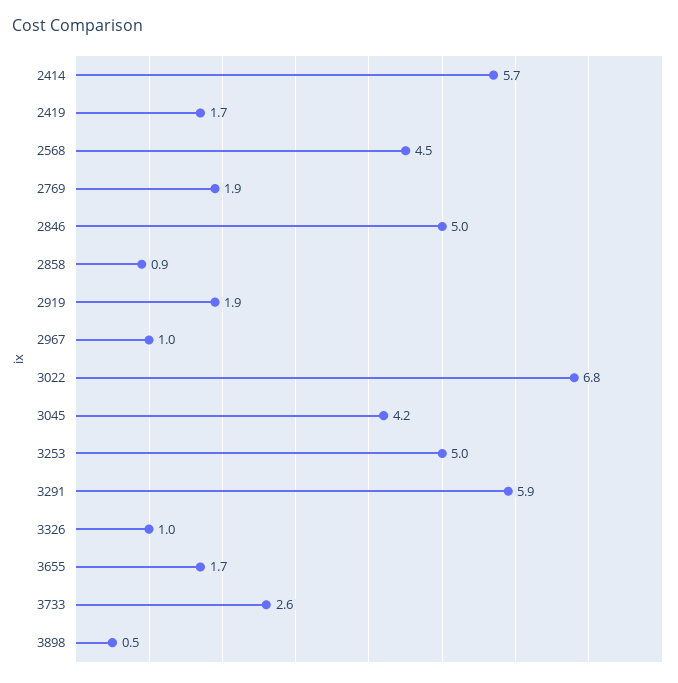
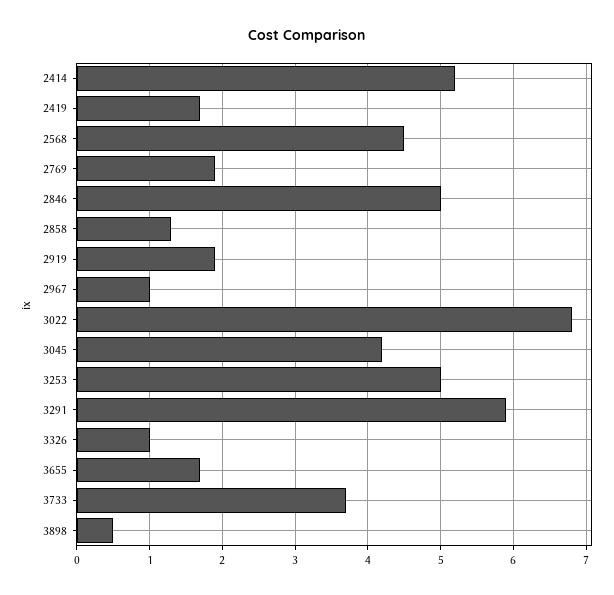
  {
-   "2414": 5.7,
+   "2414": 5.2,
    "2419": 1.7,
    "2568": 4.5,
    "2769": 1.9,
    "2846": 5,
-   "2858": 0.9,
+   "2858": 1.3,
    "2919": 1.9,
    "2967": 1,
    "3022": 6.8,
    "3045": 4.2,
    "3253": 5,
    "3291": 5.9,
    "3326": 1,
    "3655": 1.7,
-   "3733": 2.6,
+   "3733": 3.7,
    "3898": 0.5
  }

